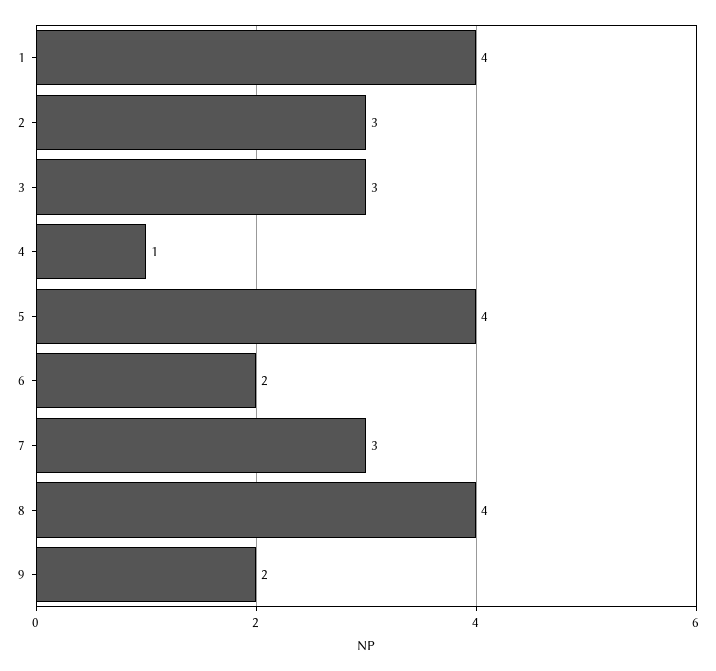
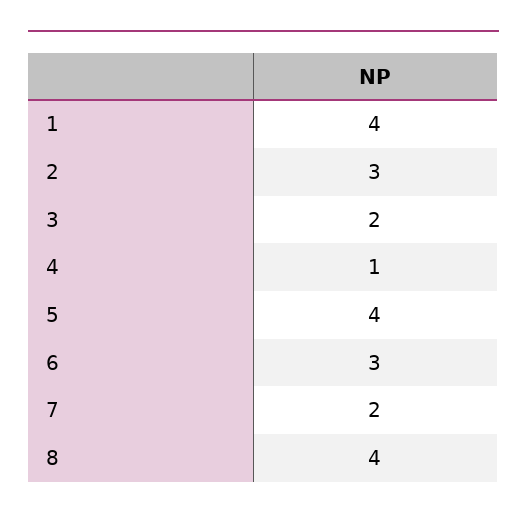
  {
    "1": 4,
    "2": 3,
-   "3": 3,
+   "3": 2,
    "4": 1,
    "5": 4,
-   "6": 2,
+   "6": 3,
-   "7": 3,
+   "7": 2,
-   "8": 4,
+   "8": 4
-   "9": 2
  }

